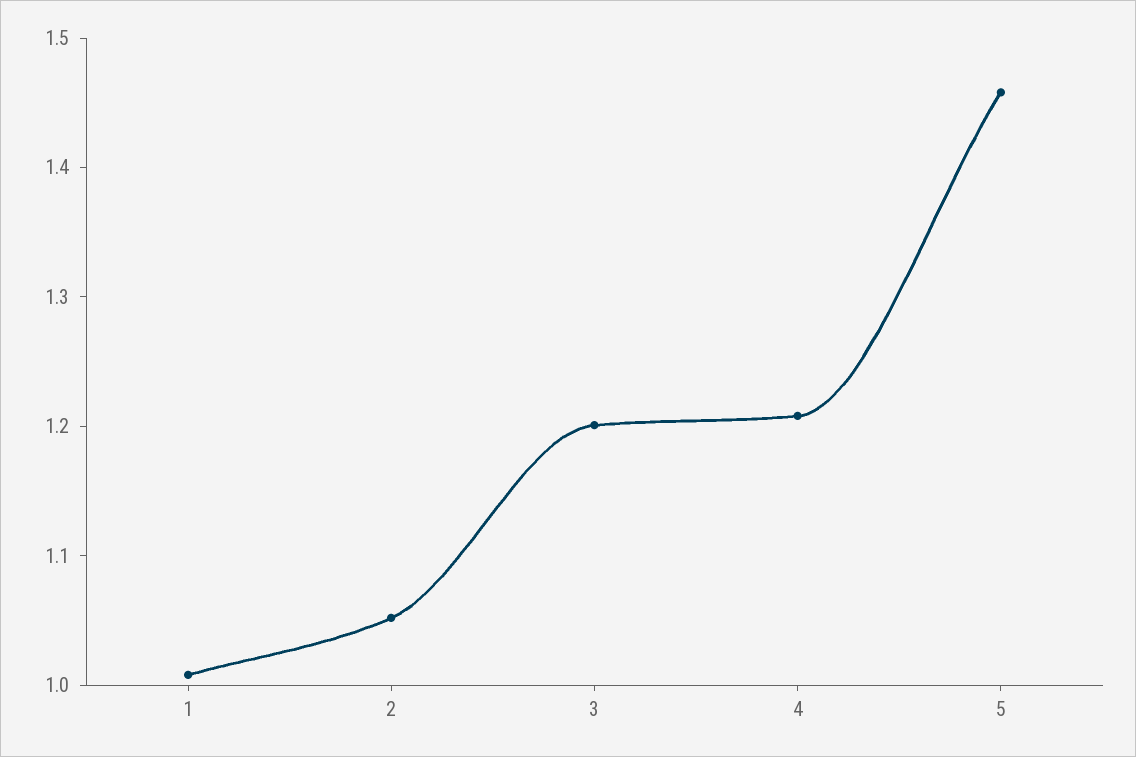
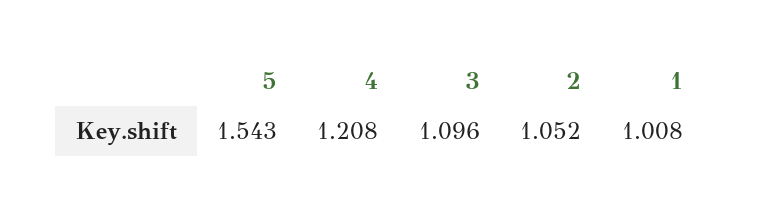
  {
    "1": 1.008,
    "2": 1.052,
-   "3": 1.2,
+   "3": 1.096,
    "4": 1.208,
-   "5": 1.46
+   "5": 1.543
  }

